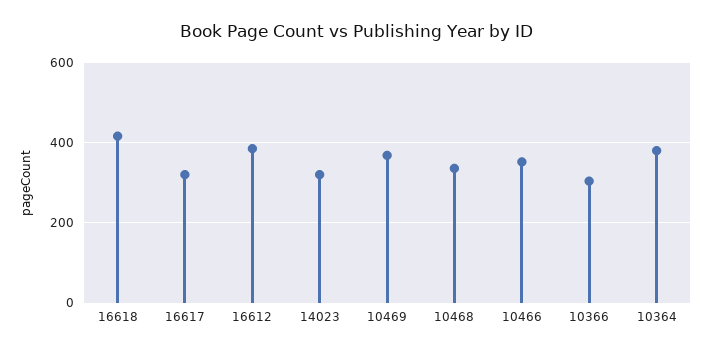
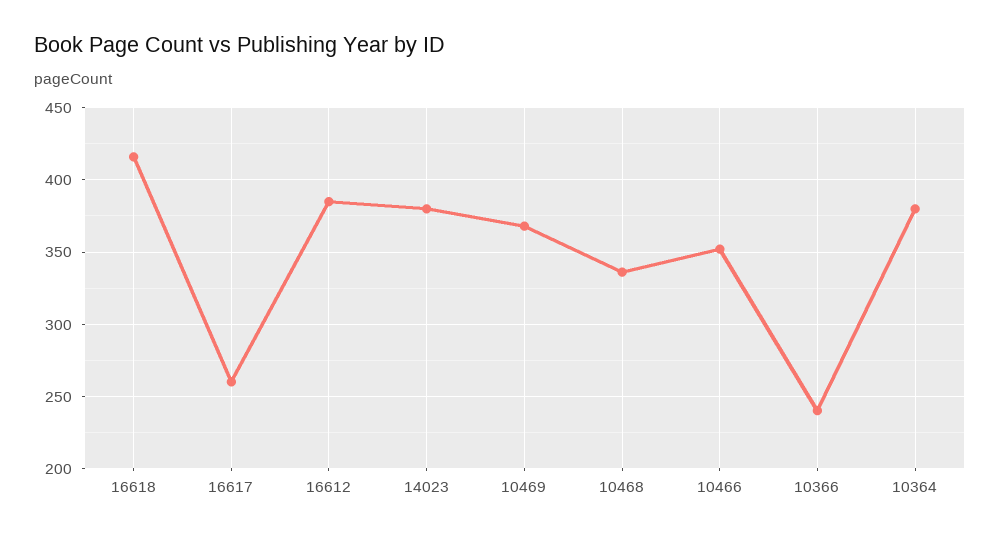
  {
    "16618": 415,
-   "16617": 320,
+   "16617": 260,
    "16612": 385,
-   "14023": 320,
+   "14023": 380,
    "10469": 370,
    "10468": 335,
    "10466": 350,
-   "10366": 300,
+   "10366": 240,
    "10364": 380
  }

